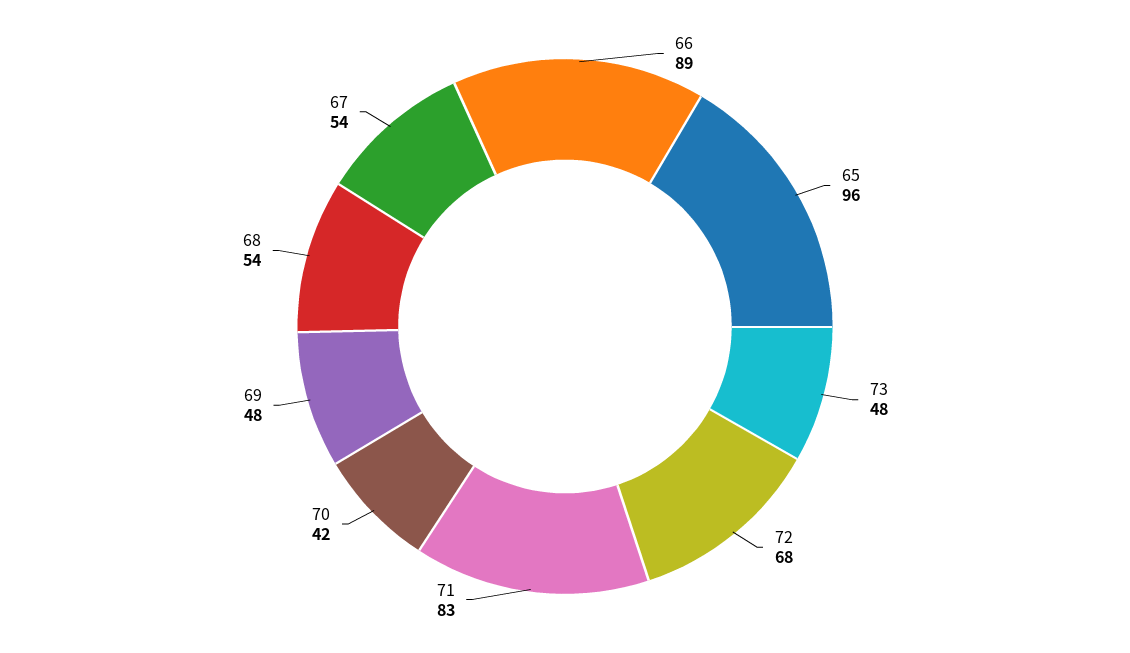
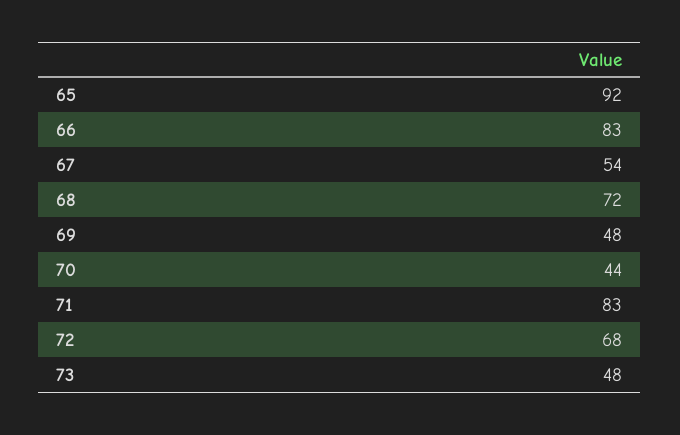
  {
-   "66": 89,
+   "66": 83,
-   "65": 96,
+   "65": 92,
    "73": 48,
    "72": 68,
    "71": 83,
-   "70": 42,
+   "70": 44,
    "69": 48,
-   "68": 54,
+   "68": 72,
    "67": 54
  }

